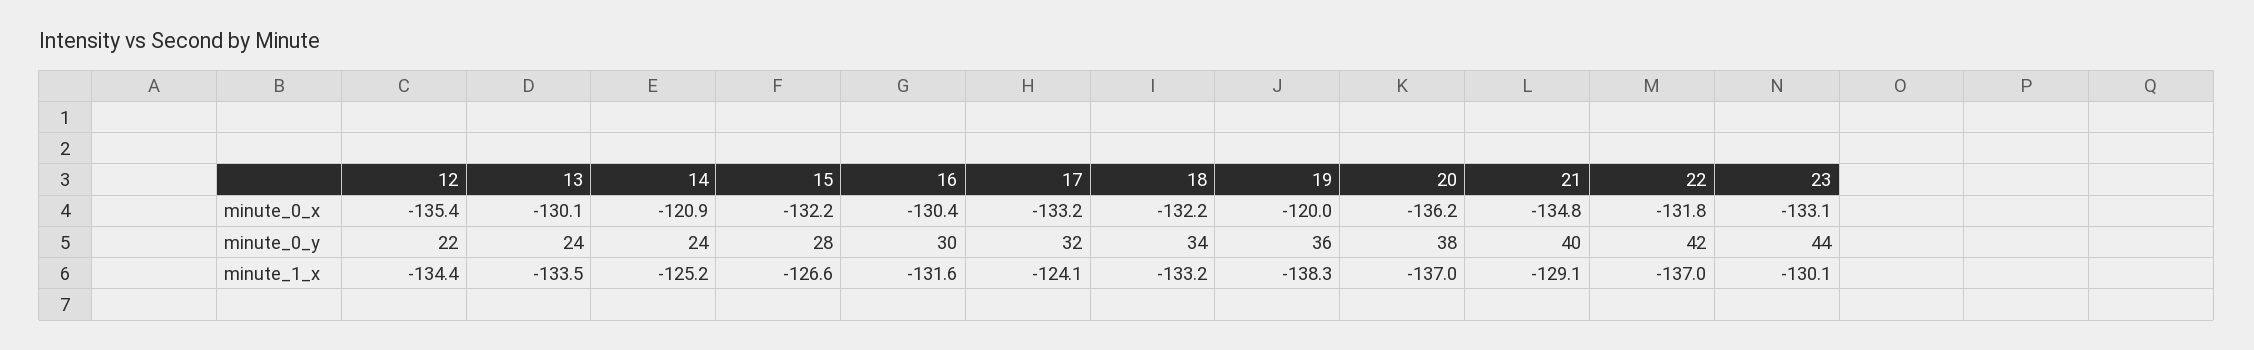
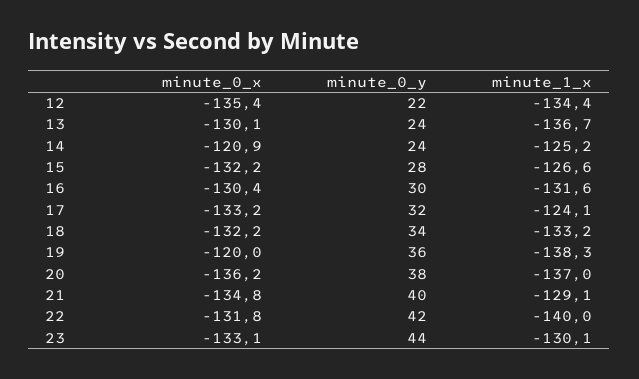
  {
    "12": {
      "minute_0_x": -135.4,
      "minute_0_y": 22,
      "minute_1_x": -134.4
    },
    "13": {
      "minute_0_x": -130.1,
      "minute_0_y": 24,
-     "minute_1_x": -133.5
+     "minute_1_x": -136.7
    },
    "14": {
      "minute_0_x": -120.9,
      "minute_0_y": 24,
      "minute_1_x": -125.2
    },
    "15": {
      "minute_0_x": -132.2,
      "minute_0_y": 28,
      "minute_1_x": -126.6
    },
    "16": {
      "minute_0_x": -130.4,
      "minute_0_y": 30,
      "minute_1_x": -131.6
    },
    "17": {
      "minute_0_x": -133.2,
      "minute_0_y": 32,
      "minute_1_x": -124.1
    },
    "18": {
      "minute_0_x": -132.2,
      "minute_0_y": 34,
      "minute_1_x": -133.2
    },
    "19": {
      "minute_0_x": -120,
      "minute_0_y": 36,
      "minute_1_x": -138.3
    },
    "20": {
      "minute_0_x": -136.2,
      "minute_0_y": 38,
      "minute_1_x": -137
    },
    "21": {
      "minute_0_x": -134.8,
      "minute_0_y": 40,
      "minute_1_x": -129.1
    },
    "22": {
      "minute_0_x": -131.8,
      "minute_0_y": 42,
-     "minute_1_x": -137
+     "minute_1_x": -140
    },
    "23": {
      "minute_0_x": -133.1,
      "minute_0_y": 44,
      "minute_1_x": -130.1
    }
  }

